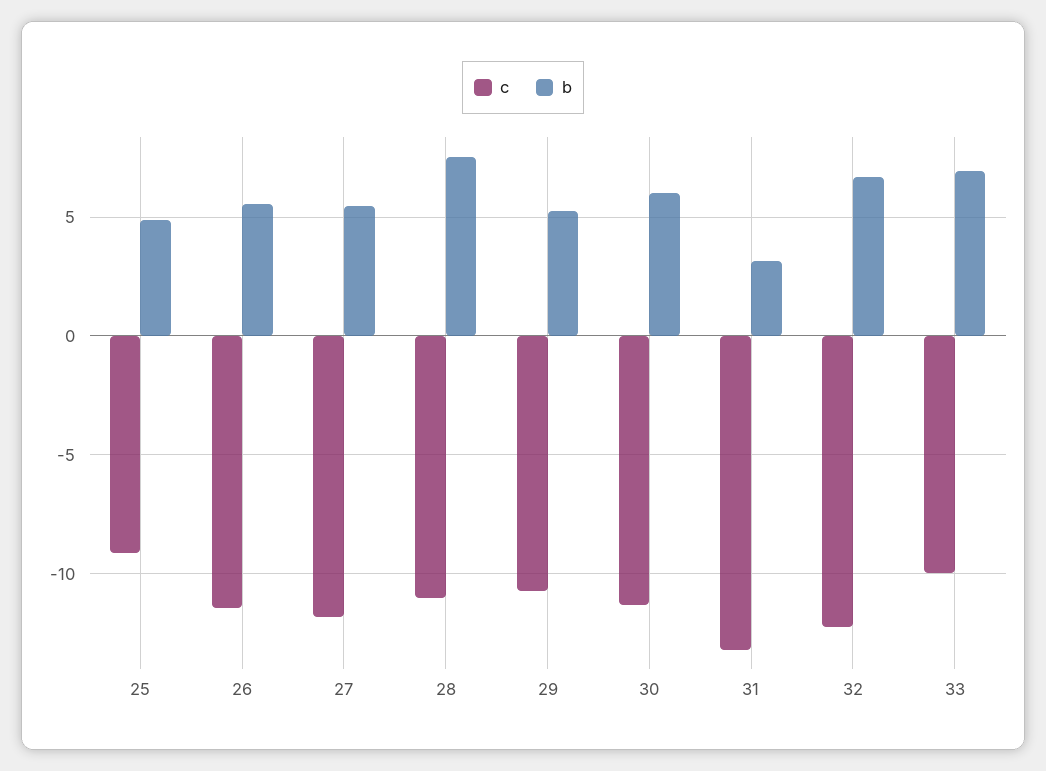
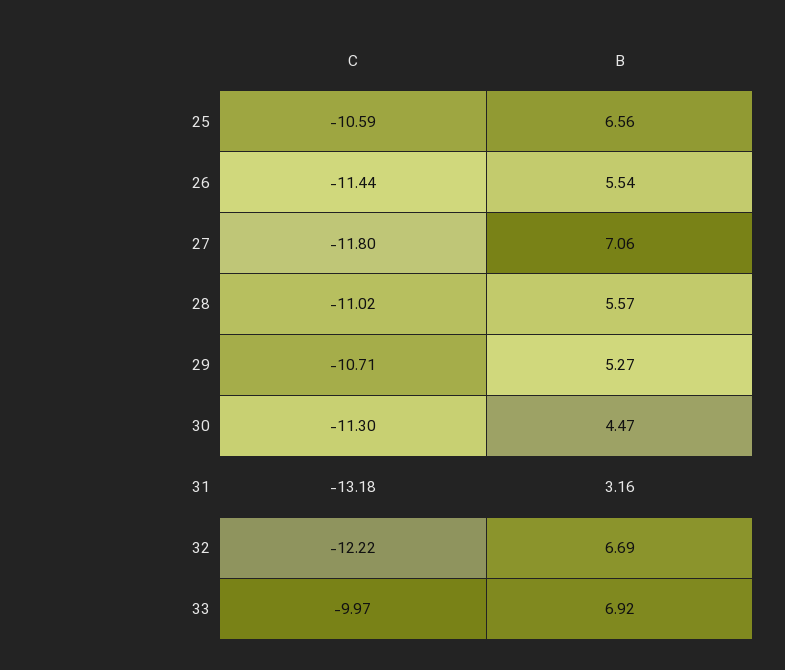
  {
    "c": {
-     "25": -9,
+     "25": -10.59,
      "26": -11.44,
      "27": -11.8,
      "28": -11.02,
      "29": -10.71,
      "30": -11.3,
      "31": -13.18,
      "32": -12.22,
      "33": -9.97
    },
    "b": {
-     "25": 5,
+     "25": 6.56,
      "26": 5.54,
-     "27": 5.5,
+     "27": 7.06,
-     "28": 7.5,
+     "28": 5.57,
      "29": 5.27,
-     "30": 6,
+     "30": 4.47,
      "31": 3.16,
      "32": 6.69,
      "33": 6.92
    }
  }

